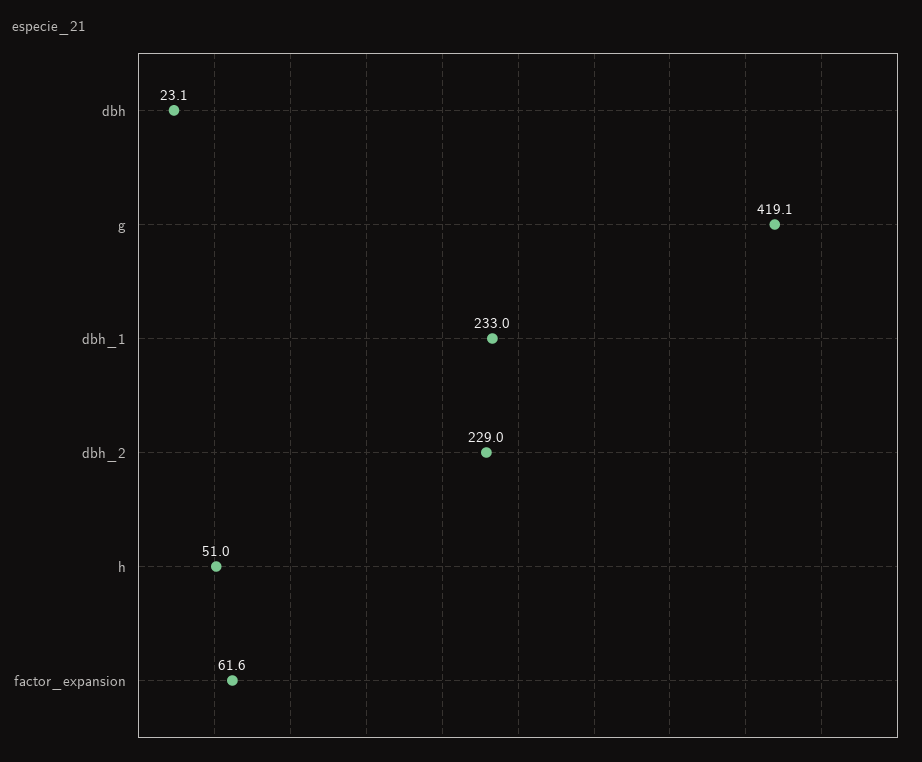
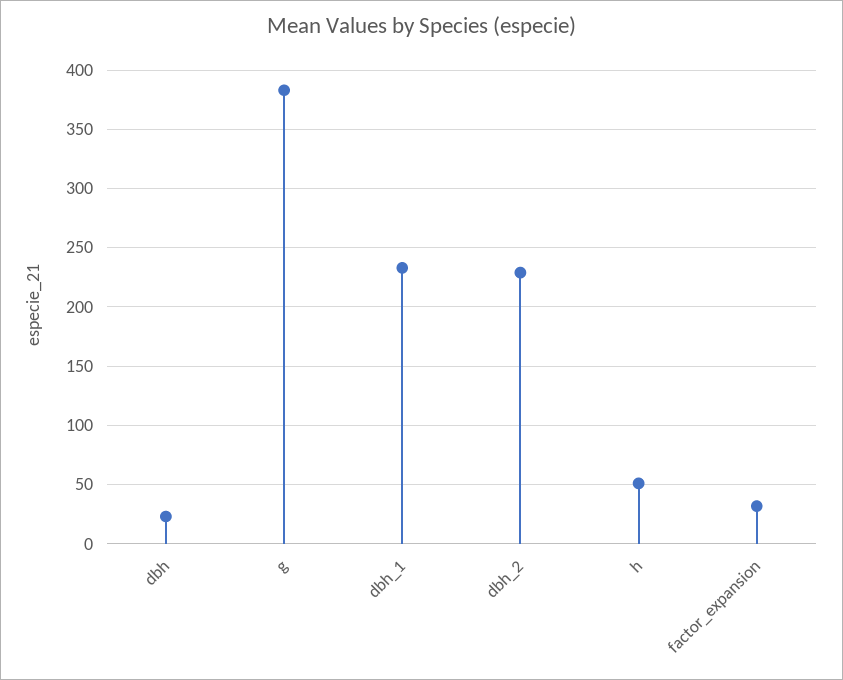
  {
    "dbh": 23.1,
-   "g": 419.1,
+   "g": 380,
    "dbh_1": 233,
    "dbh_2": 229,
    "h": 51,
-   "factor_expansion": 61.6
+   "factor_expansion": 30
  }

